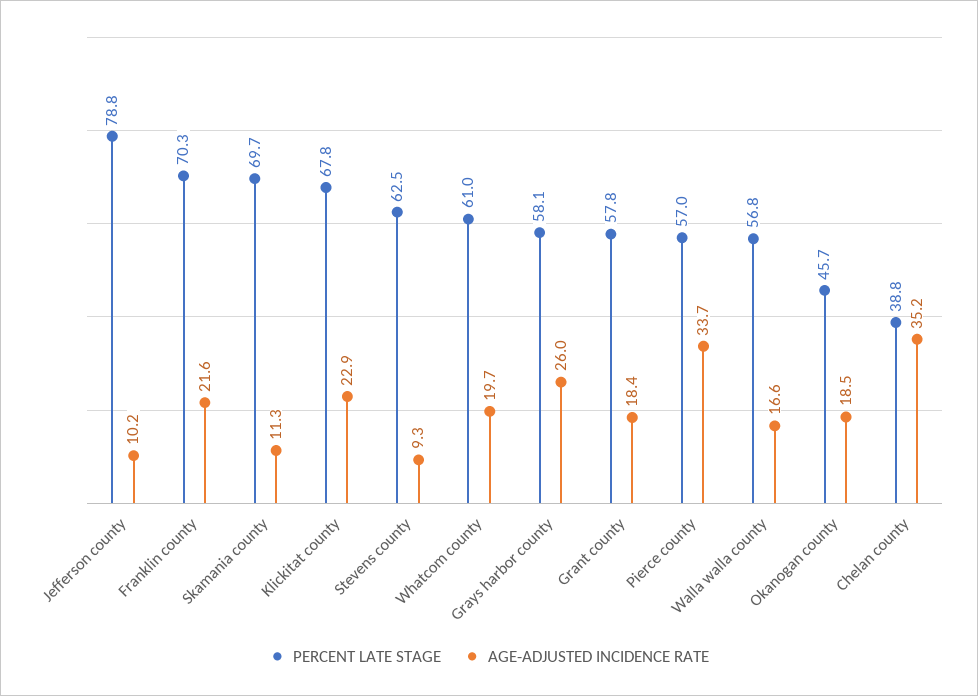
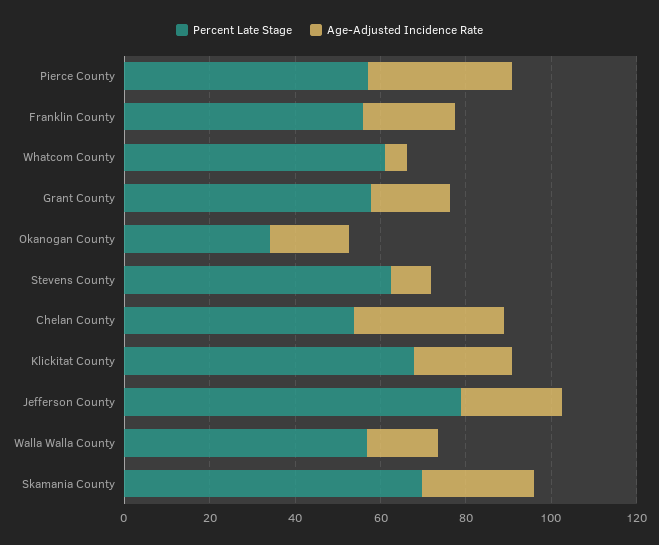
  {
    "PERCENT LATE STAGE": {
      "Jefferson county": 78.8,
-     "Franklin county": 70.3,
+     "Franklin county": 55,
      "Skamania county": 69.7,
      "Klickitat county": 67.8,
      "Stevens county": 62.5,
      "Whatcom county": 61,
-     "Grays harbor county": 58.1,
      "Grant county": 57.8,
      "Pierce county": 57,
      "Walla walla county": 56.8,
-     "Okanogan county": 45.7,
+     "Okanogan county": 35,
-     "Chelan county": 38.8
+     "Chelan county": 55
    },
    "AGE-ADJUSTED INCIDENCE RATE": {
-     "Jefferson county": 10.2,
+     "Jefferson county": 25,
      "Franklin county": 21.6,
-     "Skamania county": 11.3,
+     "Skamania county": 25,
      "Klickitat county": 22.9,
      "Stevens county": 9.3,
-     "Whatcom county": 19.7,
+     "Whatcom county": 5,
-     "Grays harbor county": 26,
      "Grant county": 18.4,
      "Pierce county": 33.7,
      "Walla walla county": 16.6,
      "Okanogan county": 18.5,
      "Chelan county": 35.2
    }
  }

